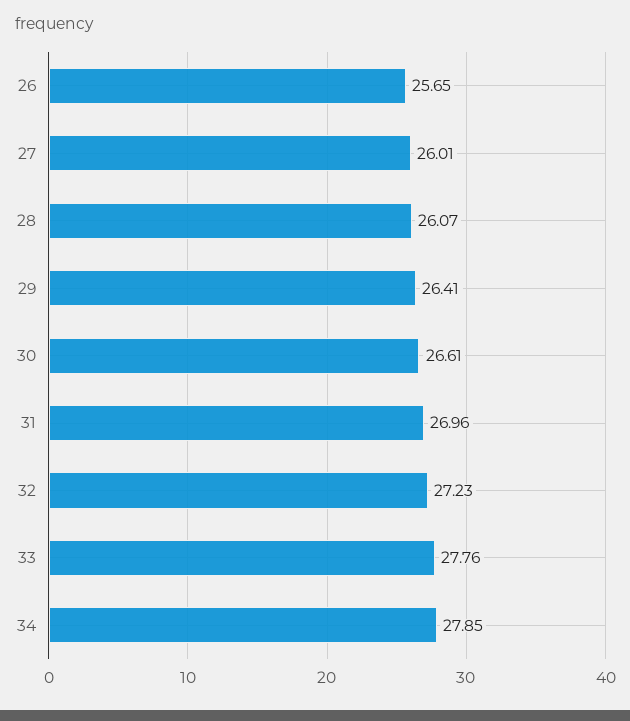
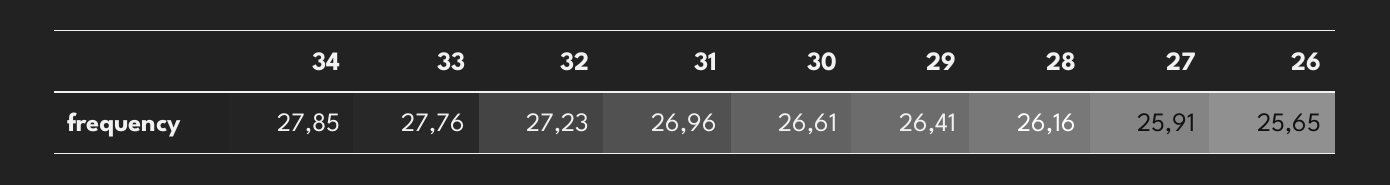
  {
    "26": 25.65,
-   "27": 26.01,
+   "27": 25.91,
-   "28": 26.07,
+   "28": 26.16,
    "29": 26.41,
    "30": 26.61,
    "31": 26.96,
    "32": 27.23,
    "33": 27.76,
    "34": 27.85
  }

